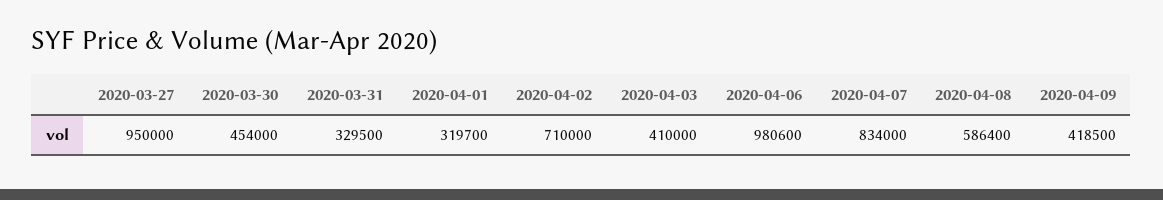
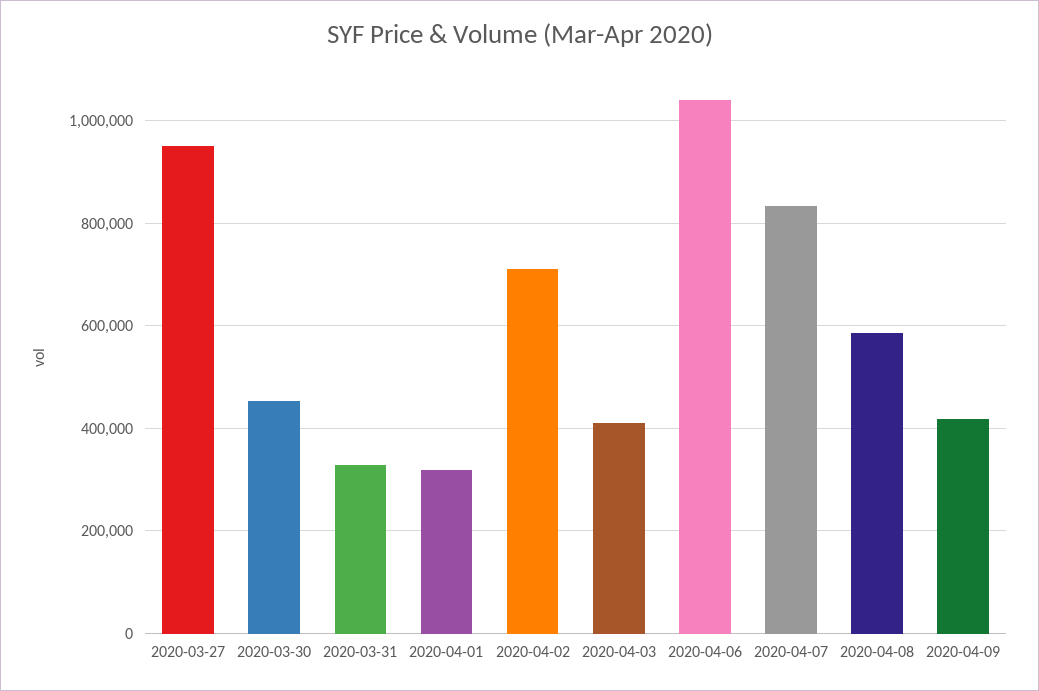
  {
    "2020-03-27": 950000,
    "2020-03-30": 454000,
    "2020-03-31": 329500,
    "2020-04-01": 319700,
    "2020-04-02": 710000,
    "2020-04-03": 410000,
-   "2020-04-06": 980600,
+   "2020-04-06": 1040000,
    "2020-04-07": 834000,
    "2020-04-08": 586400,
    "2020-04-09": 418500
  }

